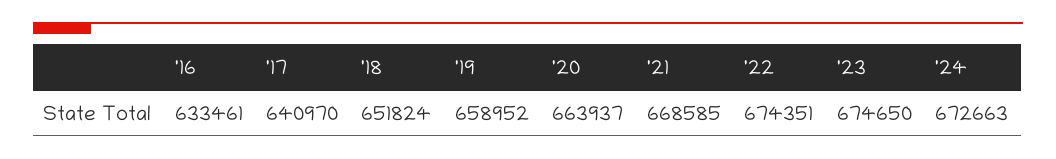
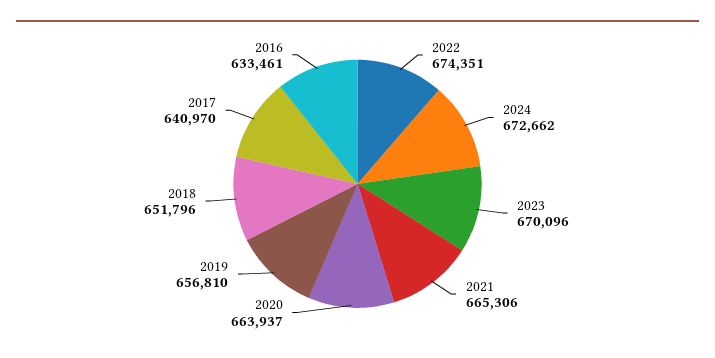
  {
    "'16": 633461,
    "'17": 640970,
-   "'18": 651824,
+   "'18": 651796,
-   "'19": 658952,
+   "'19": 656810,
    "'20": 663937,
-   "'21": 668585,
+   "'21": 665306,
    "'22": 674351,
-   "'23": 674650,
+   "'23": 670096,
-   "'24": 672663
+   "'24": 672662
  }

